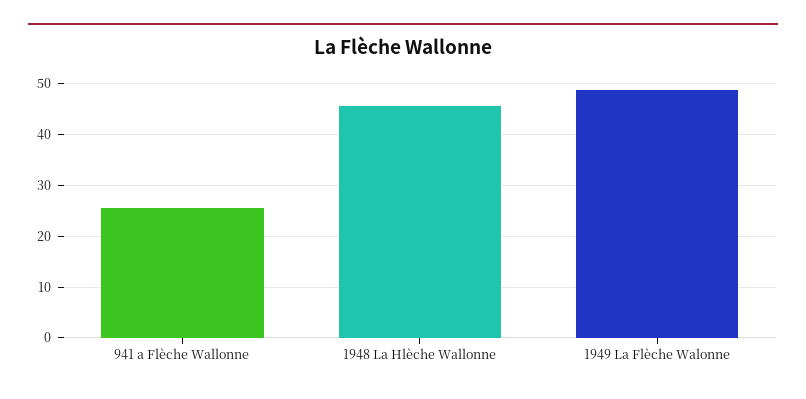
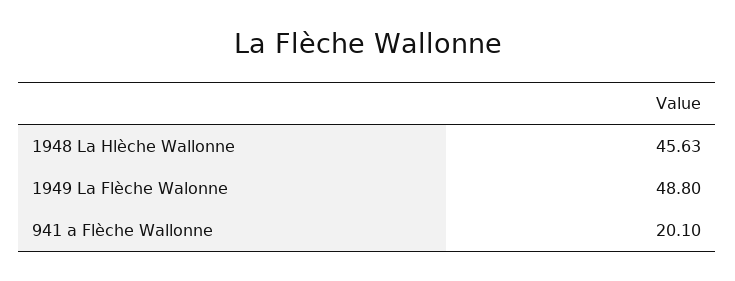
  {
-   "941 a Flèche Wallonne": 26,
+   "941 a Flèche Wallonne": 20.1,
    "1948 La Hlèche Wallonne": 45.63,
    "1949 La Flèche Walonne": 48.8
  }

